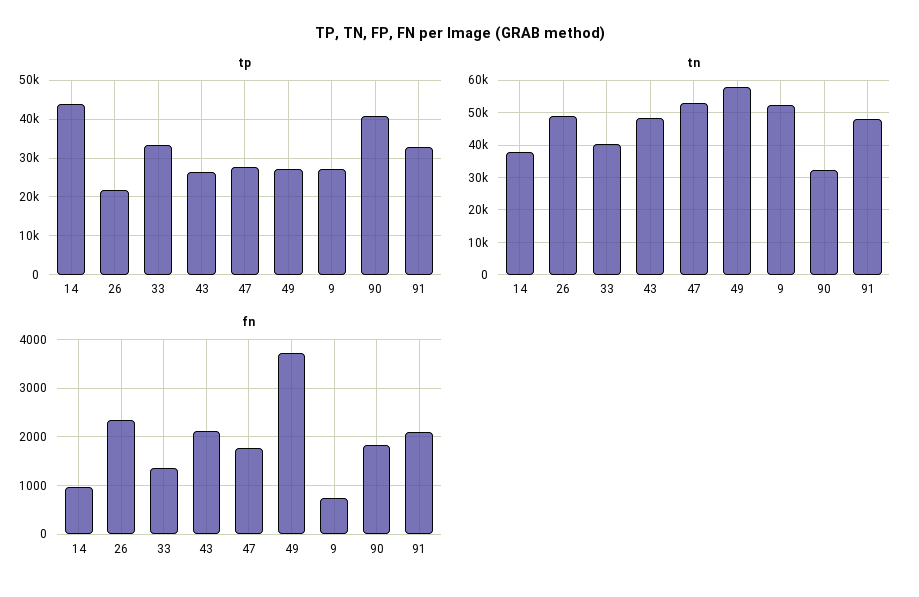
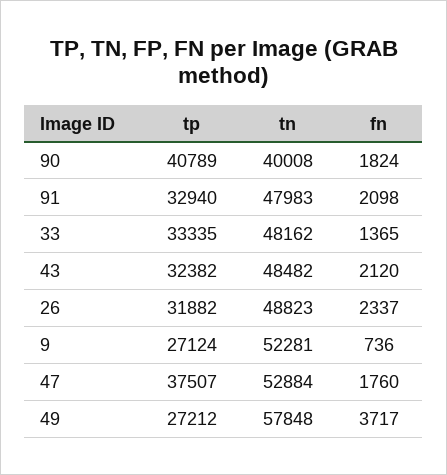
  {
    "tp": {
-     "14": 44000,
-     "26": 22000,
+     "26": 31882,
      "33": 33335,
-     "43": 26000,
+     "43": 32382,
-     "47": 28000,
+     "47": 37507,
      "49": 27212,
      "9": 27124,
      "90": 40789,
      "91": 32940
    },
    "tn": {
-     "14": 38000,
      "26": 48823,
-     "33": 40000,
+     "33": 48162,
      "43": 48482,
      "47": 52884,
      "49": 57848,
      "9": 52281,
-     "90": 32000,
+     "90": 40008,
      "91": 47983
    },
    "fn": {
-     "14": 1000,
      "26": 2337,
      "33": 1365,
      "43": 2120,
      "47": 1760,
      "49": 3717,
      "9": 736,
      "90": 1824,
      "91": 2098
    }
  }

